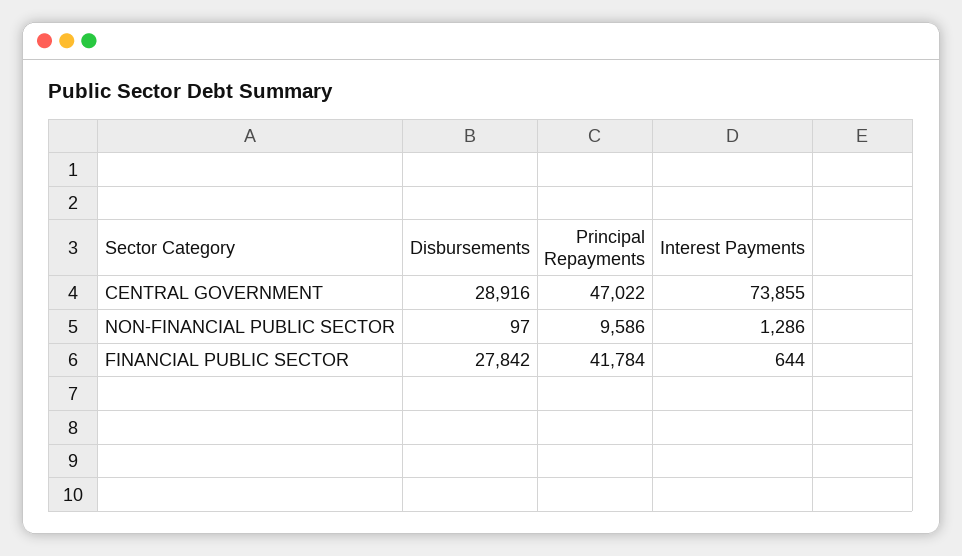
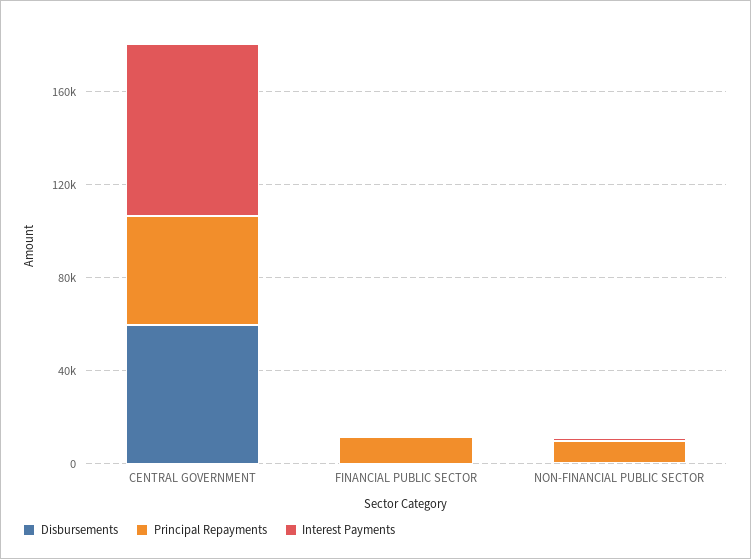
  {
    "Disbursements": {
-     "CENTRAL GOVERNMENT": 28916,
+     "CENTRAL GOVERNMENT": 60000,
      "NON-FINANCIAL PUBLIC SECTOR": 97,
-     "FINANCIAL PUBLIC SECTOR": 27842
+     "FINANCIAL PUBLIC SECTOR": 0
    },
    "Principal Repayments": {
      "CENTRAL GOVERNMENT": 47022,
      "NON-FINANCIAL PUBLIC SECTOR": 9586,
-     "FINANCIAL PUBLIC SECTOR": 41784
+     "FINANCIAL PUBLIC SECTOR": 10000
    },
    "Interest Payments": {
      "CENTRAL GOVERNMENT": 73855,
      "NON-FINANCIAL PUBLIC SECTOR": 1286,
      "FINANCIAL PUBLIC SECTOR": 644
    }
  }

